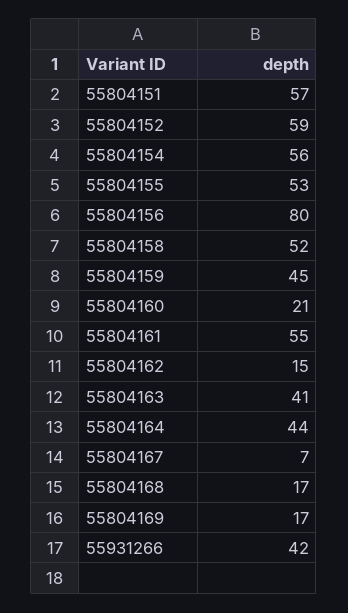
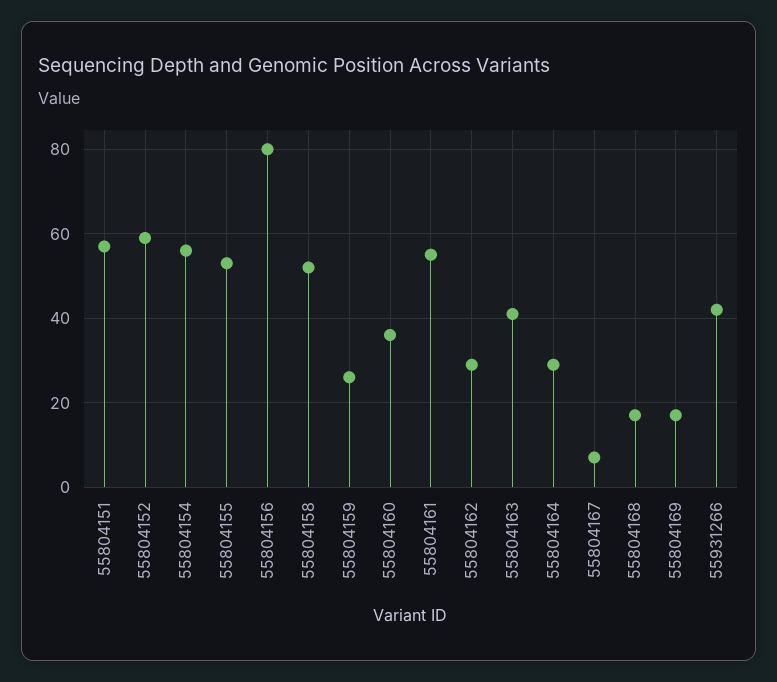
  {
    "55804151": 57,
    "55804152": 59,
    "55804154": 56,
    "55804155": 53,
    "55804156": 80,
    "55804158": 52,
-   "55804159": 45,
+   "55804159": 25,
-   "55804160": 21,
+   "55804160": 35,
    "55804161": 55,
-   "55804162": 15,
+   "55804162": 30,
    "55804163": 41,
-   "55804164": 44,
+   "55804164": 30,
    "55804167": 7,
    "55804168": 17,
    "55804169": 17,
    "55931266": 42
  }

